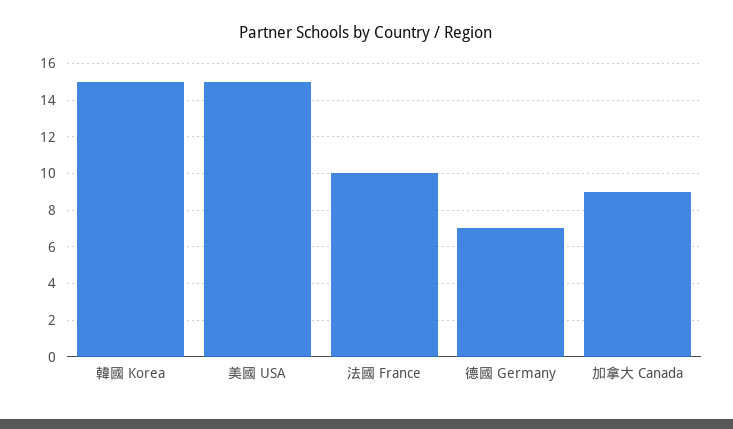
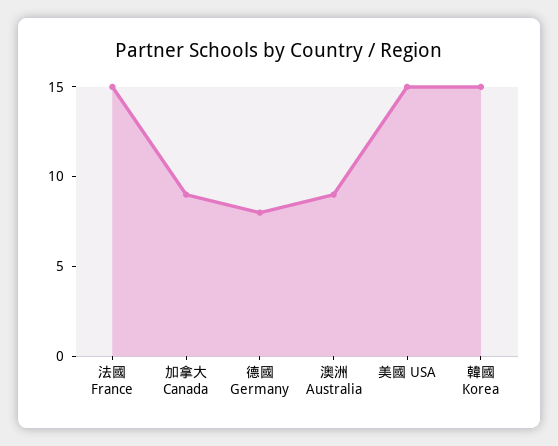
  {
    "韓國 Korea": 15,
    "美國 USA": 15,
-   "法國 France": 10,
+   "法國 France": 15,
-   "德國 Germany": 7,
+   "德國 Germany": 8,
-   "加拿大 Canada": 9
+   "加拿大 Canada": 9,
+   "澳洲 Australia": 9
  }

